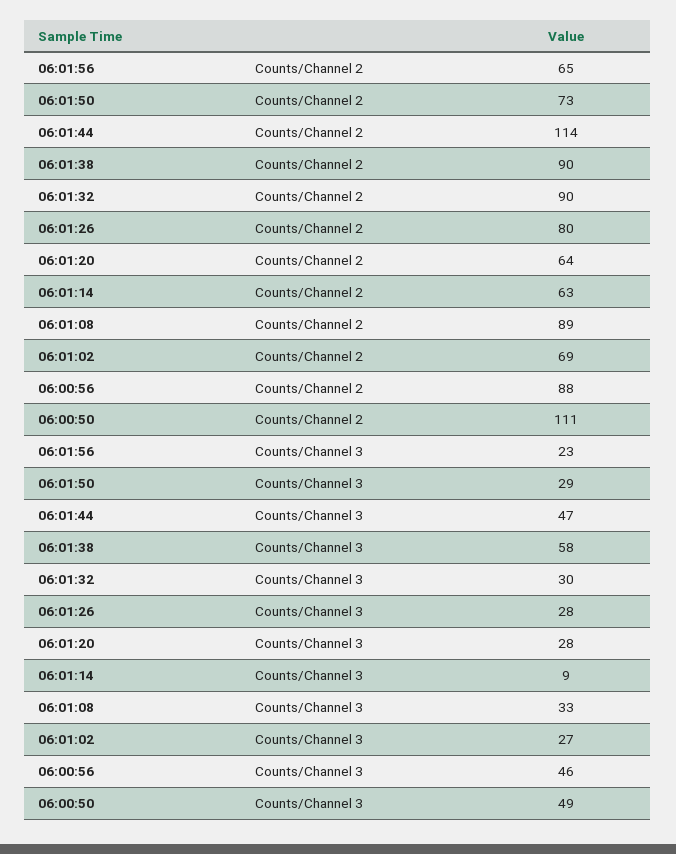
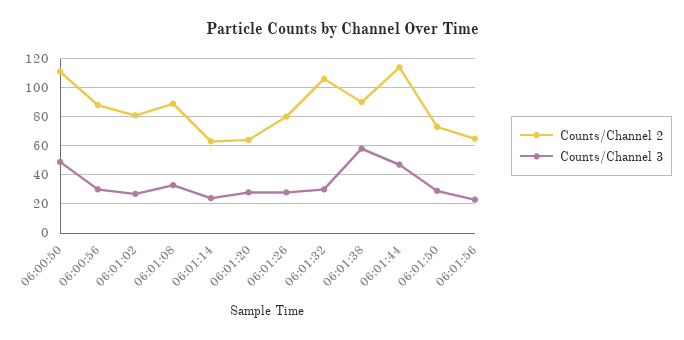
  {
    "Counts/Channel 2": {
      "06:01:56": 65,
      "06:01:50": 73,
      "06:01:44": 114,
      "06:01:38": 90,
-     "06:01:32": 90,
+     "06:01:32": 105,
      "06:01:26": 80,
      "06:01:20": 64,
      "06:01:14": 63,
      "06:01:08": 89,
-     "06:01:02": 69,
+     "06:01:02": 80,
      "06:00:56": 88,
      "06:00:50": 111
    },
    "Counts/Channel 3": {
      "06:01:56": 23,
      "06:01:50": 29,
      "06:01:44": 47,
      "06:01:38": 58,
      "06:01:32": 30,
      "06:01:26": 28,
      "06:01:20": 28,
-     "06:01:14": 9,
+     "06:01:14": 25,
      "06:01:08": 33,
      "06:01:02": 27,
-     "06:00:56": 46,
+     "06:00:56": 30,
      "06:00:50": 49
    }
  }

